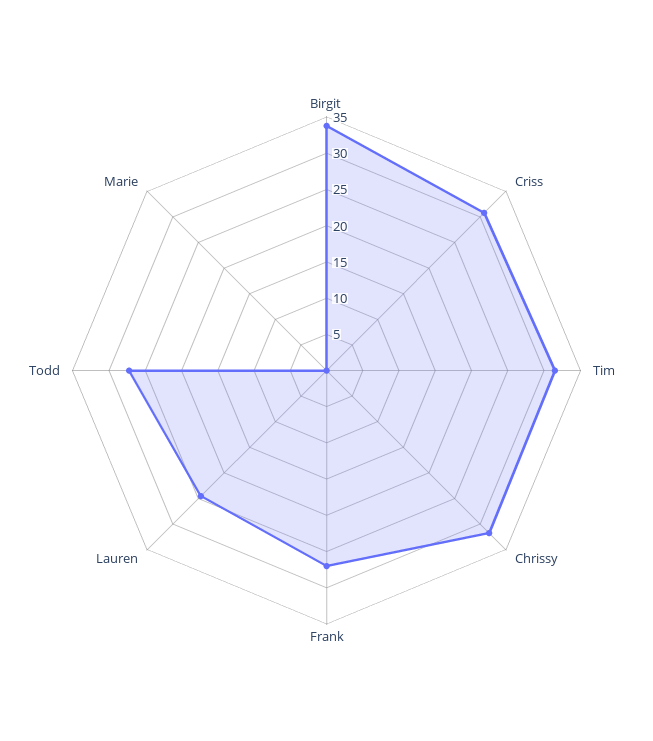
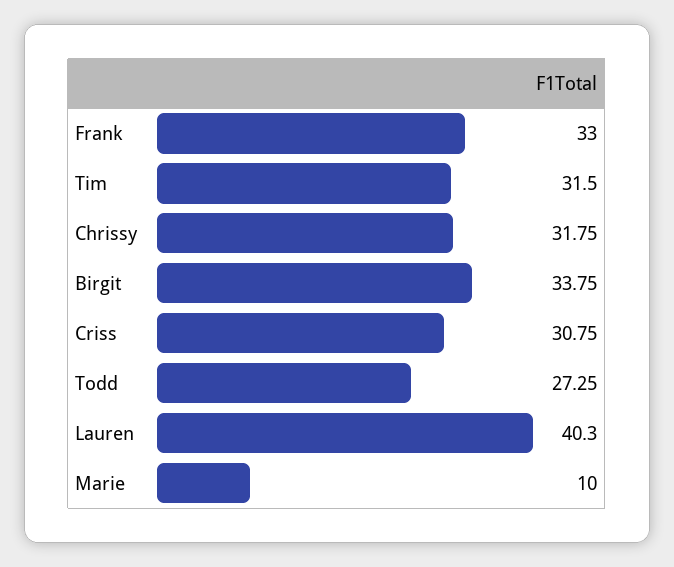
  {
    "Birgit": 33.75,
    "Criss": 30.75,
    "Tim": 31.5,
    "Chrissy": 31.75,
-   "Frank": 27.5,
+   "Frank": 33,
-   "Lauren": 25,
+   "Lauren": 40.3,
    "Todd": 27.25,
-   "Marie": 0
+   "Marie": 10
  }

